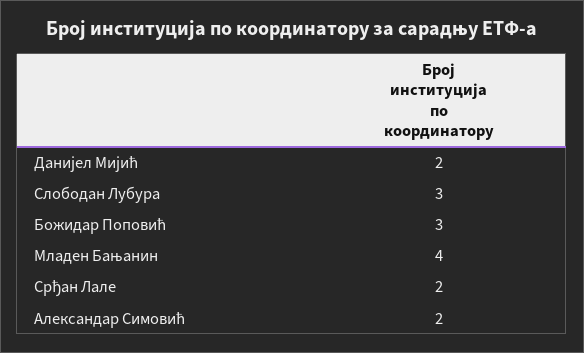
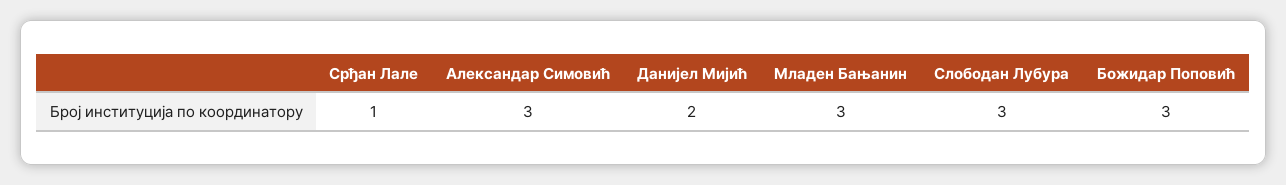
  {
    "Данијел Мијић": 2,
    "Слободан Лубура": 3,
    "Божидар Поповић": 3,
-   "Младен Бањанин": 4,
+   "Младен Бањанин": 3,
-   "Срђан Лале": 2,
+   "Срђан Лале": 1,
-   "Александар Симовић": 2
+   "Александар Симовић": 3
  }

